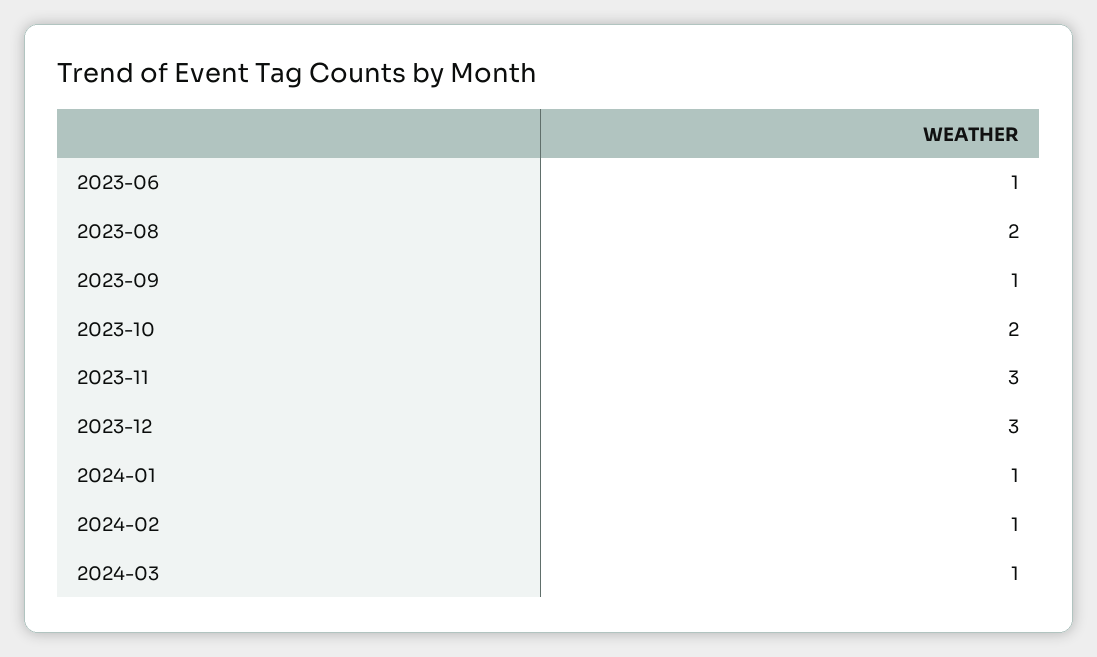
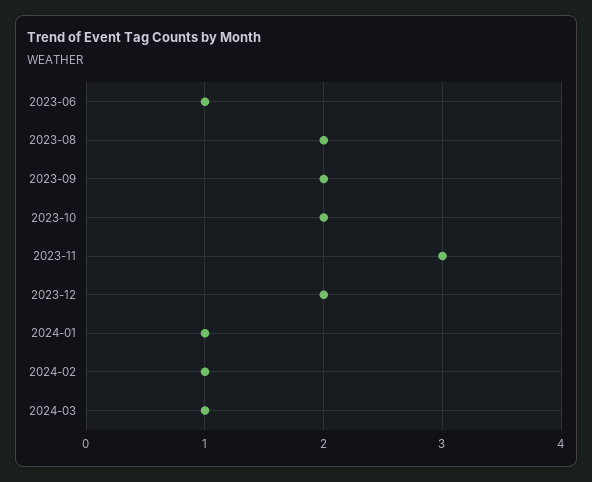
  {
    "2023-06": 1,
    "2023-08": 2,
-   "2023-09": 1,
+   "2023-09": 2,
    "2023-10": 2,
    "2023-11": 3,
-   "2023-12": 3,
+   "2023-12": 2,
    "2024-01": 1,
    "2024-02": 1,
    "2024-03": 1
  }

